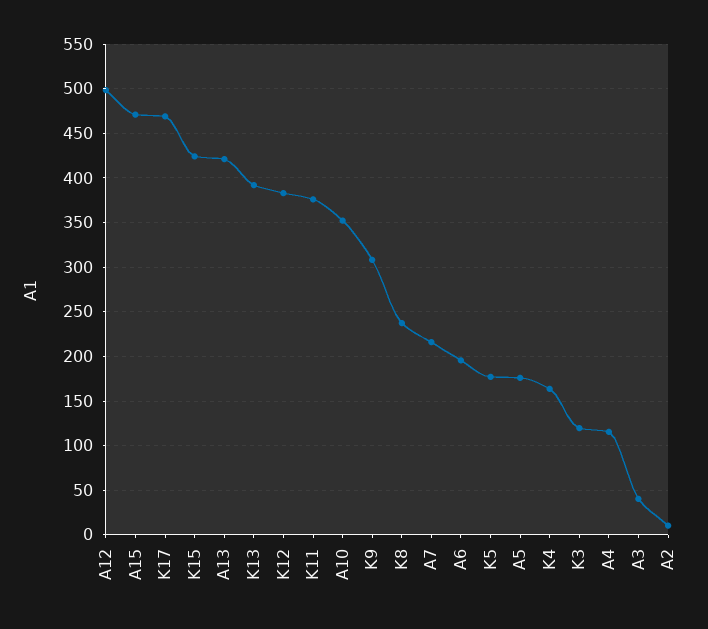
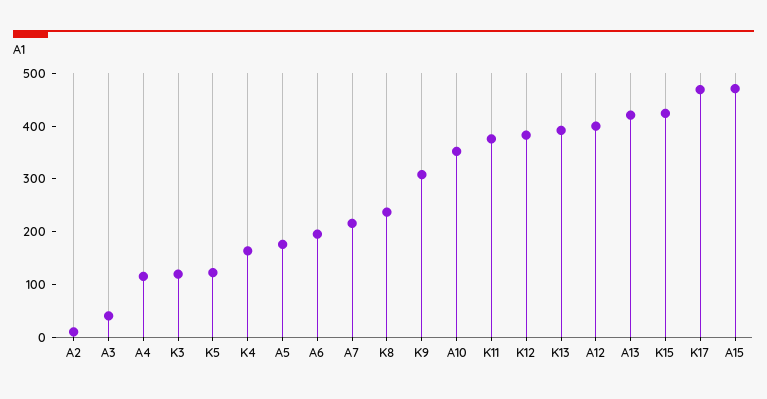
  {
-   "A12": 500,
+   "A12": 400,
    "A15": 470,
    "K17": 470,
    "K15": 420,
    "A13": 420,
    "K13": 390,
    "K12": 380,
    "K11": 380,
    "A10": 350,
    "K9": 310,
    "K8": 240,
    "A7": 220,
    "A6": 200,
-   "K5": 180,
+   "K5": 120,
    "A5": 180,
    "K4": 160,
    "K3": 120,
    "A4": 120,
    "A3": 40,
    "A2": 10
  }

